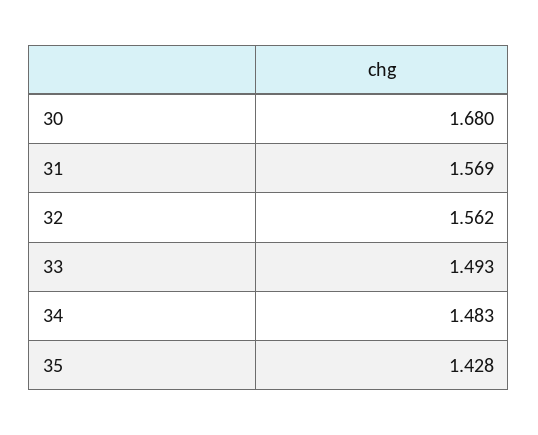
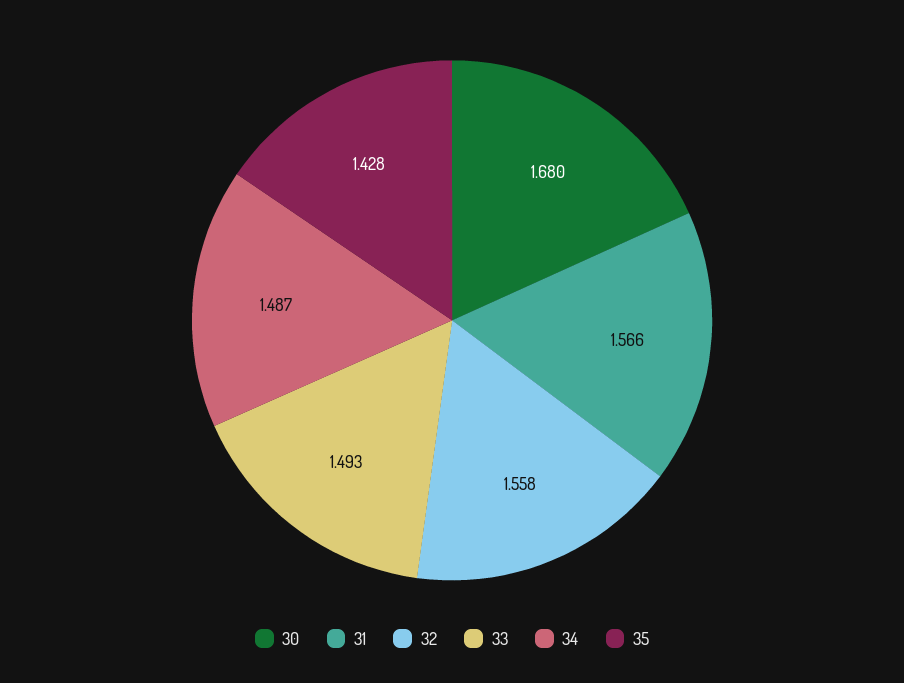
  {
    "30": 1.68,
-   "31": 1.569,
+   "31": 1.566,
-   "32": 1.562,
+   "32": 1.558,
    "33": 1.493,
-   "34": 1.483,
+   "34": 1.487,
    "35": 1.428
  }

